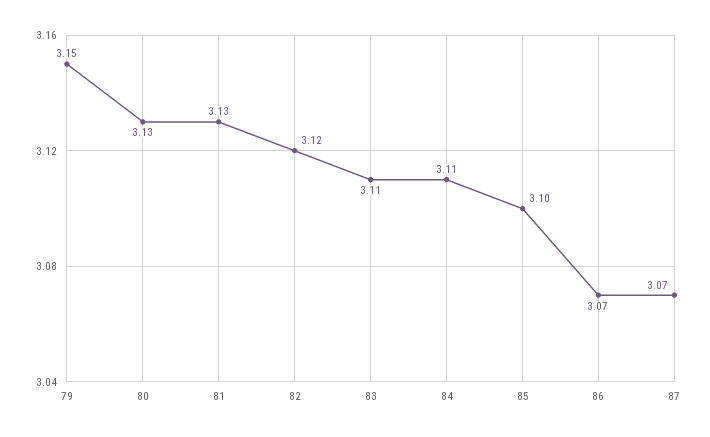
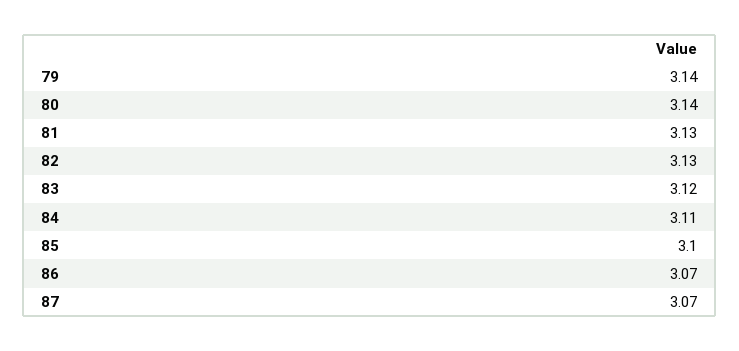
  {
-   "79": 3.15,
+   "79": 3.14,
-   "80": 3.13,
+   "80": 3.14,
    "81": 3.13,
-   "82": 3.12,
+   "82": 3.13,
-   "83": 3.11,
+   "83": 3.12,
    "84": 3.11,
    "85": 3.1,
    "86": 3.07,
    "87": 3.07
  }

